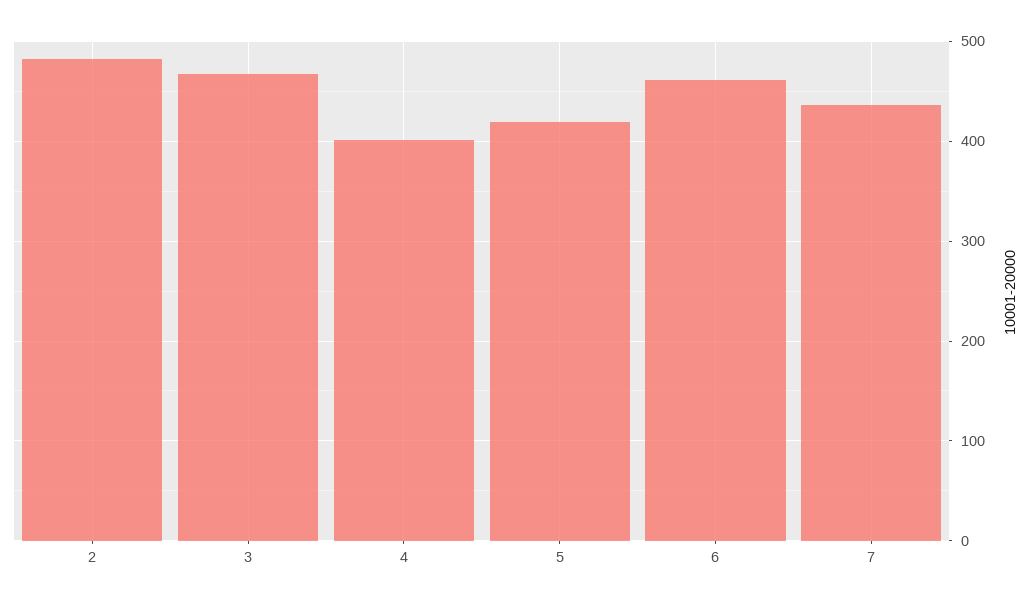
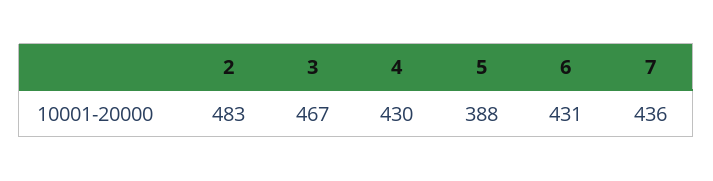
  {
    "2": 483,
    "3": 467,
-   "4": 400,
+   "4": 430,
-   "5": 420,
+   "5": 388,
-   "6": 460,
+   "6": 431,
    "7": 436
  }

